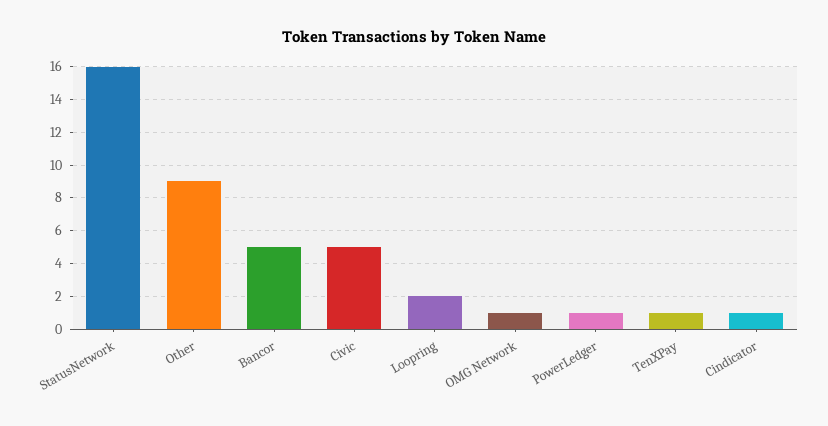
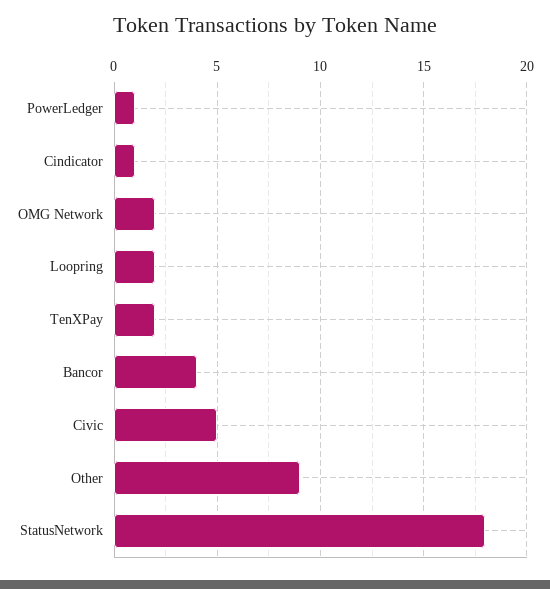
  {
-   "StatusNetwork": 16,
+   "StatusNetwork": 18,
    "Other": 9,
-   "Bancor": 5,
+   "Bancor": 4,
    "Civic": 5,
    "Loopring": 2,
-   "OMG Network": 1,
+   "OMG Network": 2,
    "PowerLedger": 1,
-   "TenXPay": 1,
+   "TenXPay": 2,
    "Cindicator": 1
  }

